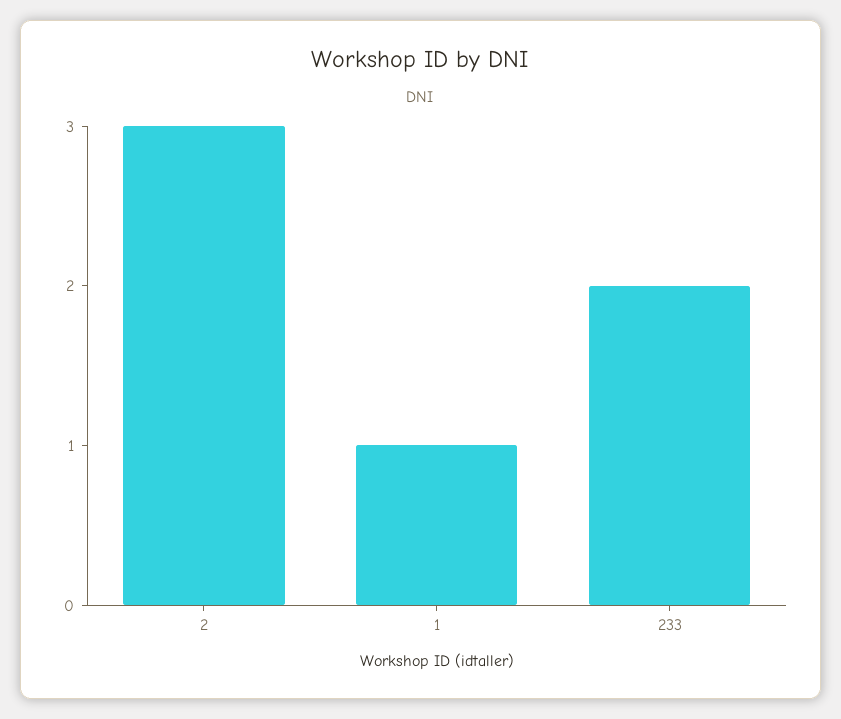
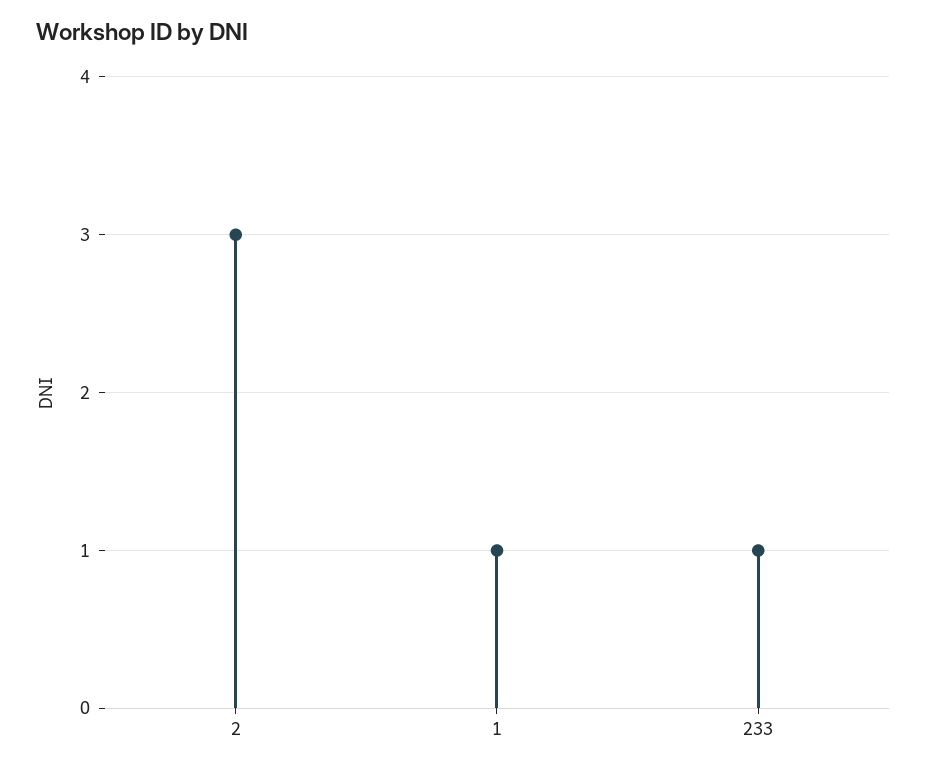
  {
    "2": 3,
    "1": 1,
-   "233": 2
+   "233": 1
  }

